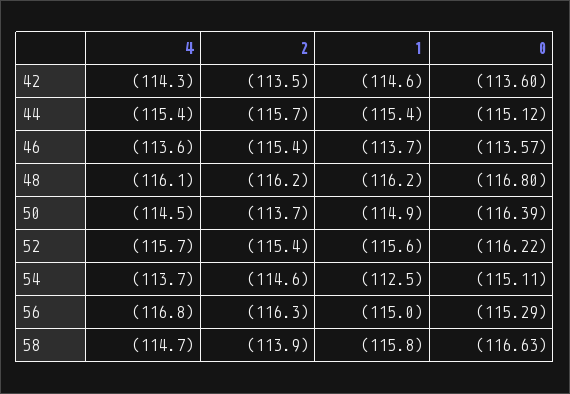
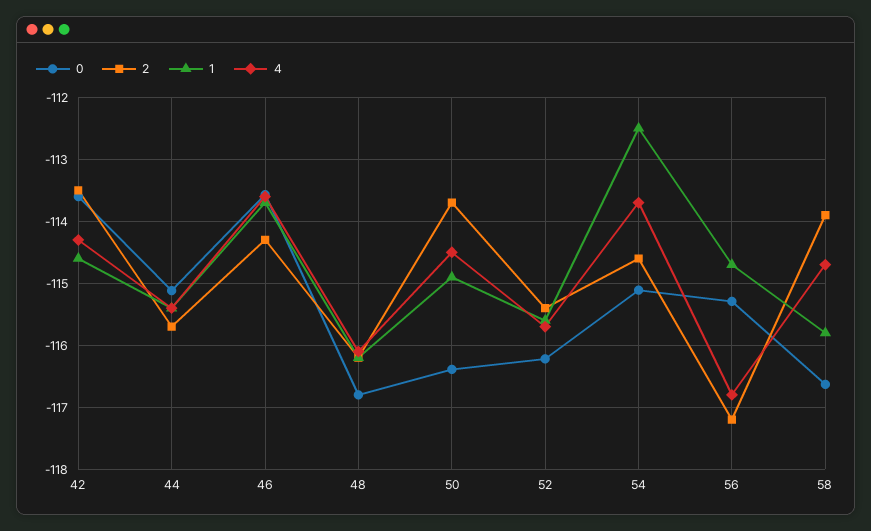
  {
    "4": {
      "42": -114.3,
      "44": -115.4,
      "46": -113.6,
      "48": -116.1,
      "50": -114.5,
      "52": -115.7,
      "54": -113.7,
      "56": -116.8,
      "58": -114.7
    },
    "2": {
      "42": -113.5,
      "44": -115.7,
-     "46": -115.4,
+     "46": -114.3,
      "48": -116.2,
      "50": -113.7,
      "52": -115.4,
      "54": -114.6,
-     "56": -116.3,
+     "56": -117.2,
      "58": -113.9
    },
    "1": {
      "42": -114.6,
      "44": -115.4,
      "46": -113.7,
      "48": -116.2,
      "50": -114.9,
      "52": -115.6,
      "54": -112.5,
-     "56": -115,
+     "56": -114.7,
      "58": -115.8
    },
    "0": {
      "42": -113.6,
      "44": -115.12,
      "46": -113.57,
      "48": -116.8,
      "50": -116.39,
      "52": -116.22,
      "54": -115.11,
      "56": -115.29,
      "58": -116.63
    }
  }

